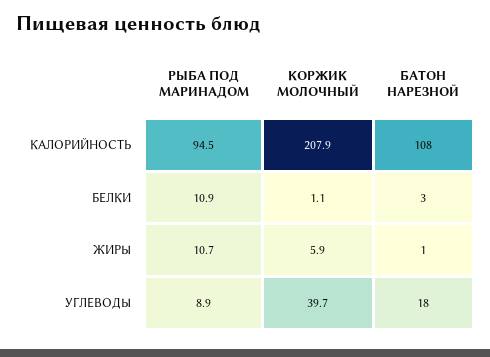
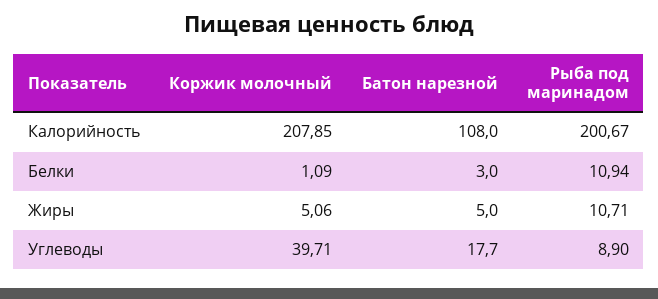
  {
    "РЫБА ПОД МАРИНАДОМ": {
-     "КАЛОРИЙНОСТЬ": 94.5,
+     "КАЛОРИЙНОСТЬ": 200.67,
      "БЕЛКИ": 10.94,
      "ЖИРЫ": 10.71,
      "УГЛЕВОДЫ": 8.9
    },
    "КОРЖИК МОЛОЧНЫЙ": {
      "КАЛОРИЙНОСТЬ": 207.85,
      "БЕЛКИ": 1.09,
-     "ЖИРЫ": 5.9,
+     "ЖИРЫ": 5.06,
      "УГЛЕВОДЫ": 39.71
    },
    "БАТОН НАРЕЗНОЙ": {
      "КАЛОРИЙНОСТЬ": 108,
      "БЕЛКИ": 3,
-     "ЖИРЫ": 1,
+     "ЖИРЫ": 5,
      "УГЛЕВОДЫ": 17.7
    }
  }

